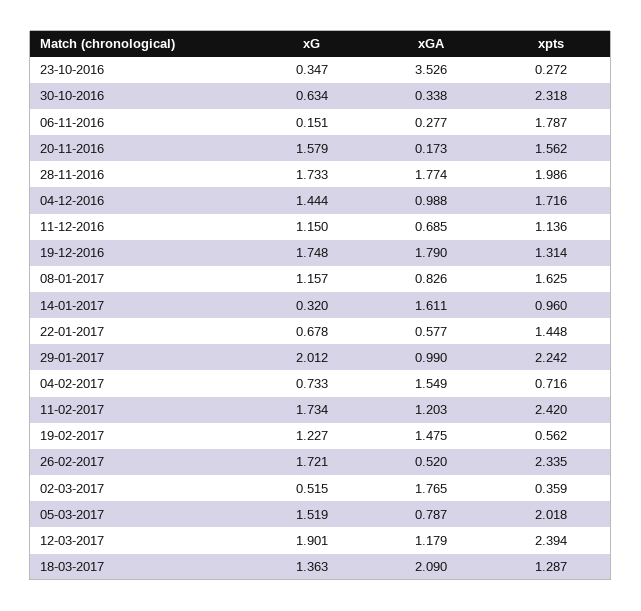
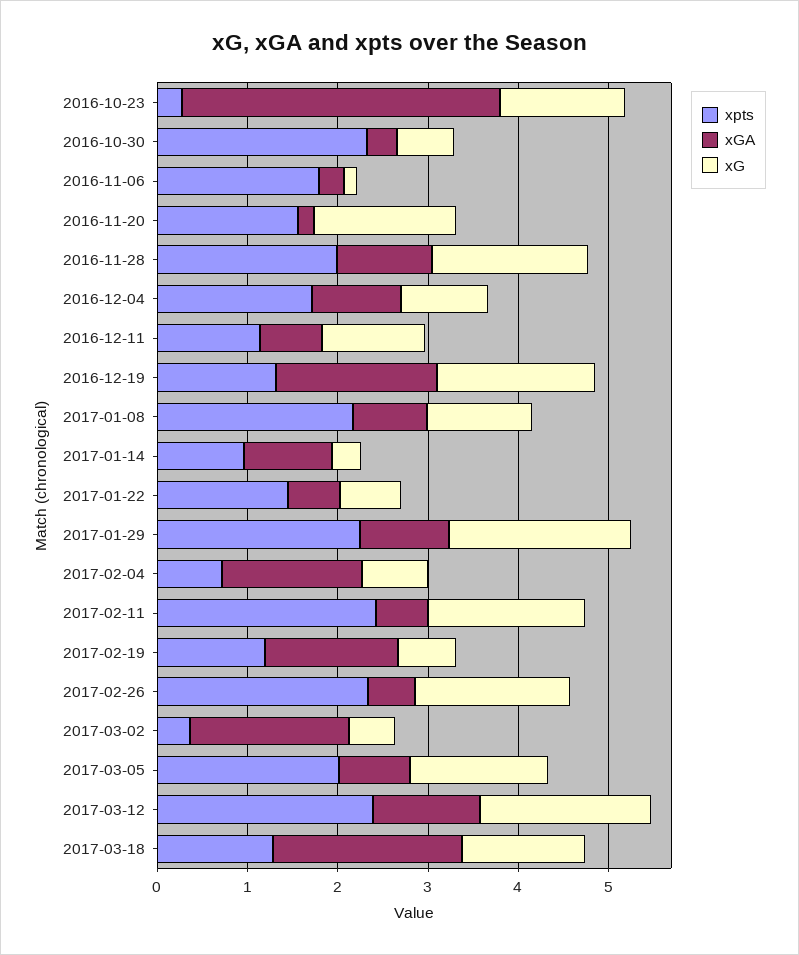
  {
    "xG": {
-     "23-10-2016": 0.347,
+     "23-10-2016": 1.4,
      "30-10-2016": 0.634,
      "06-11-2016": 0.151,
      "20-11-2016": 1.579,
      "28-11-2016": 1.733,
-     "04-12-2016": 1.444,
+     "04-12-2016": 1,
      "11-12-2016": 1.15,
      "19-12-2016": 1.748,
      "08-01-2017": 1.157,
      "14-01-2017": 0.32,
      "22-01-2017": 0.678,
      "29-01-2017": 2.012,
      "04-02-2017": 0.733,
      "11-02-2017": 1.734,
-     "19-02-2017": 1.227,
+     "19-02-2017": 0.6,
      "26-02-2017": 1.721,
      "02-03-2017": 0.515,
      "05-03-2017": 1.519,
      "12-03-2017": 1.901,
      "18-03-2017": 1.363
    },
    "xGA": {
      "23-10-2016": 3.526,
      "30-10-2016": 0.338,
      "06-11-2016": 0.277,
      "20-11-2016": 0.173,
-     "28-11-2016": 1.774,
+     "28-11-2016": 1,
      "04-12-2016": 0.988,
      "11-12-2016": 0.685,
      "19-12-2016": 1.79,
      "08-01-2017": 0.826,
-     "14-01-2017": 1.611,
+     "14-01-2017": 1,
      "22-01-2017": 0.577,
      "29-01-2017": 0.99,
      "04-02-2017": 1.549,
-     "11-02-2017": 1.203,
+     "11-02-2017": 0.6,
      "19-02-2017": 1.475,
      "26-02-2017": 0.52,
      "02-03-2017": 1.765,
      "05-03-2017": 0.787,
      "12-03-2017": 1.179,
      "18-03-2017": 2.09
    },
    "xpts": {
      "23-10-2016": 0.272,
      "30-10-2016": 2.318,
      "06-11-2016": 1.787,
      "20-11-2016": 1.562,
      "28-11-2016": 1.986,
      "04-12-2016": 1.716,
      "11-12-2016": 1.136,
      "19-12-2016": 1.314,
-     "08-01-2017": 1.625,
+     "08-01-2017": 2.2,
      "14-01-2017": 0.96,
      "22-01-2017": 1.448,
      "29-01-2017": 2.242,
      "04-02-2017": 0.716,
      "11-02-2017": 2.42,
-     "19-02-2017": 0.562,
+     "19-02-2017": 1.2,
      "26-02-2017": 2.335,
      "02-03-2017": 0.359,
      "05-03-2017": 2.018,
      "12-03-2017": 2.394,
      "18-03-2017": 1.287
    }
  }

